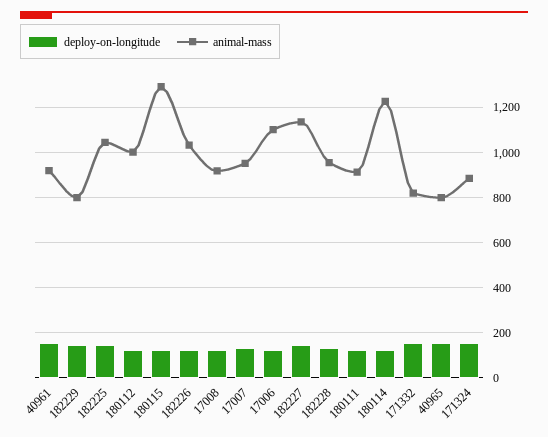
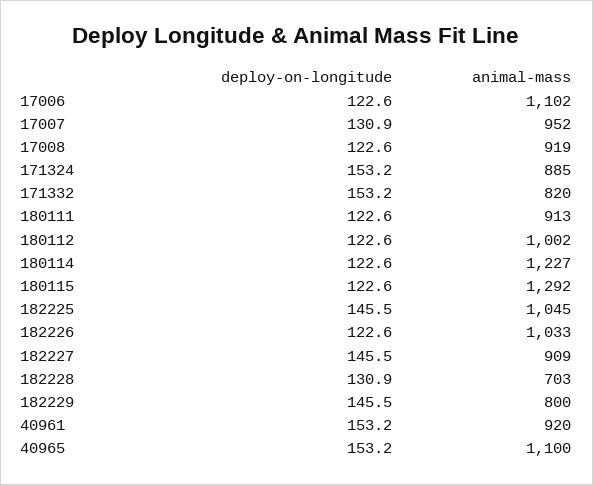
  {
    "deploy-on-longitude": {
      "40961": 153.2,
      "182229": 145.5,
      "182225": 145.5,
      "180112": 122.6,
      "180115": 122.6,
      "182226": 122.6,
      "17008": 122.6,
      "17007": 130.9,
      "17006": 122.6,
      "182227": 145.5,
      "182228": 130.9,
      "180111": 122.6,
      "180114": 122.6,
      "171332": 153.2,
      "40965": 153.2,
      "171324": 153.2
    },
    "animal-mass": {
      "40961": 920,
      "182229": 800,
      "182225": 1045,
      "180112": 1002,
      "180115": 1292,
      "182226": 1033,
      "17008": 919,
      "17007": 952,
      "17006": 1102,
-     "182227": 1150,
+     "182227": 909,
-     "182228": 950,
+     "182228": 703,
      "180111": 913,
      "180114": 1227,
      "171332": 820,
-     "40965": 800,
+     "40965": 1100,
      "171324": 885
    }
  }

